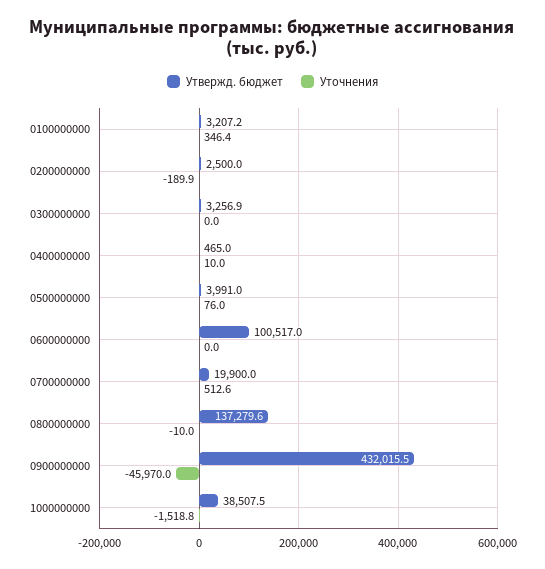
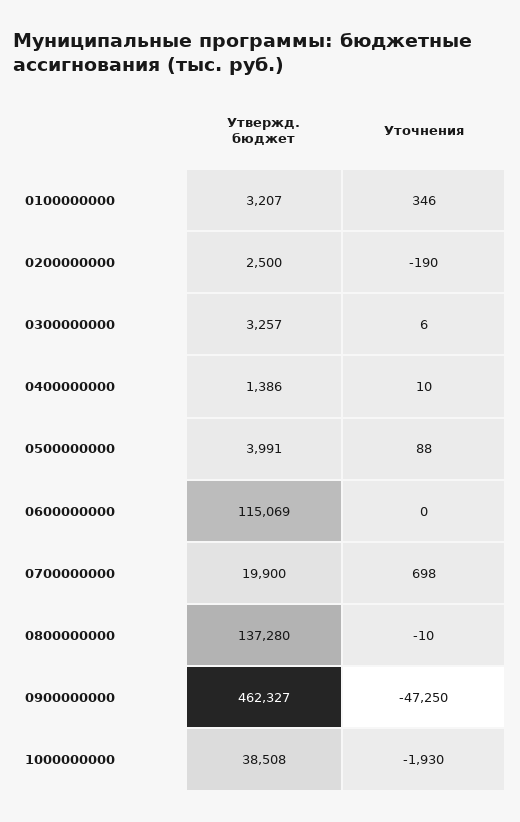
  {
    "Утвержд. бюджет": {
      "0100000000": 3207.2,
      "0200000000": 2500,
      "0300000000": 3256.9,
-     "0400000000": 465,
+     "0400000000": 1386,
      "0500000000": 3991,
-     "0600000000": 100517,
+     "0600000000": 115069,
      "0700000000": 19900,
      "0800000000": 137279.6,
-     "0900000000": 432015.5,
+     "0900000000": 462327,
      "1000000000": 38507.5
    },
    "Уточнения": {
      "0100000000": 346.4,
      "0200000000": -189.9,
-     "0300000000": 0,
+     "0300000000": 6,
      "0400000000": 10,
-     "0500000000": 76,
+     "0500000000": 88,
      "0600000000": 0,
-     "0700000000": 512.6,
+     "0700000000": 698,
      "0800000000": -10,
-     "0900000000": -45970,
+     "0900000000": -47250,
-     "1000000000": -1518.8
+     "1000000000": -1930
    }
  }

